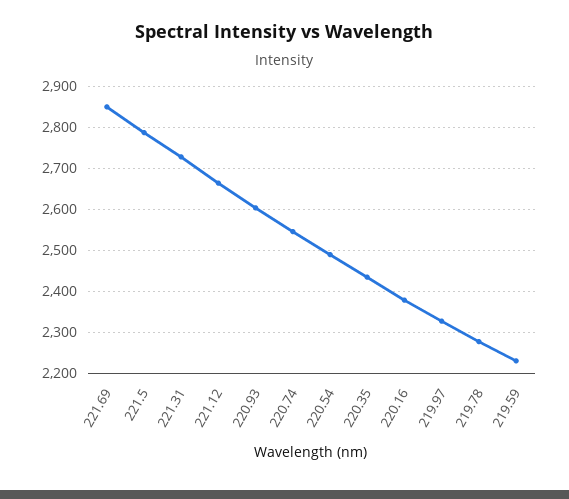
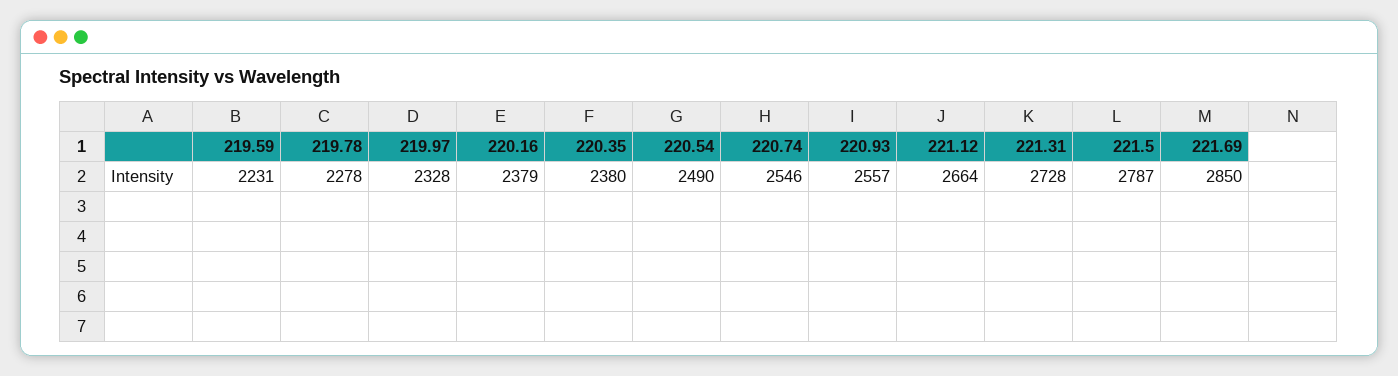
  {
    "221.69": 2850,
    "221.5": 2787,
    "221.31": 2728,
    "221.12": 2664,
-   "220.93": 2600,
+   "220.93": 2557,
    "220.74": 2546,
    "220.54": 2490,
-   "220.35": 2440,
+   "220.35": 2380,
    "220.16": 2379,
    "219.97": 2328,
    "219.78": 2278,
    "219.59": 2231
  }

